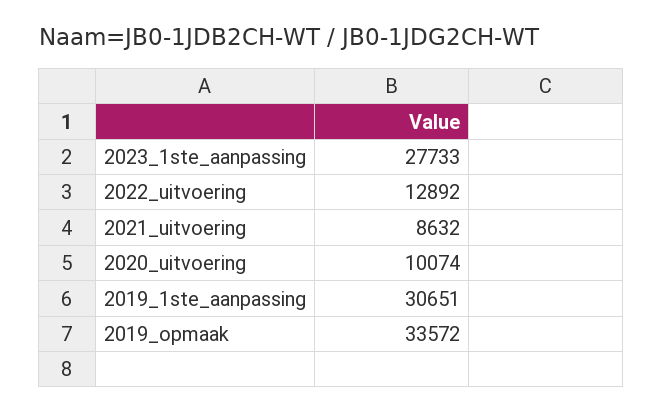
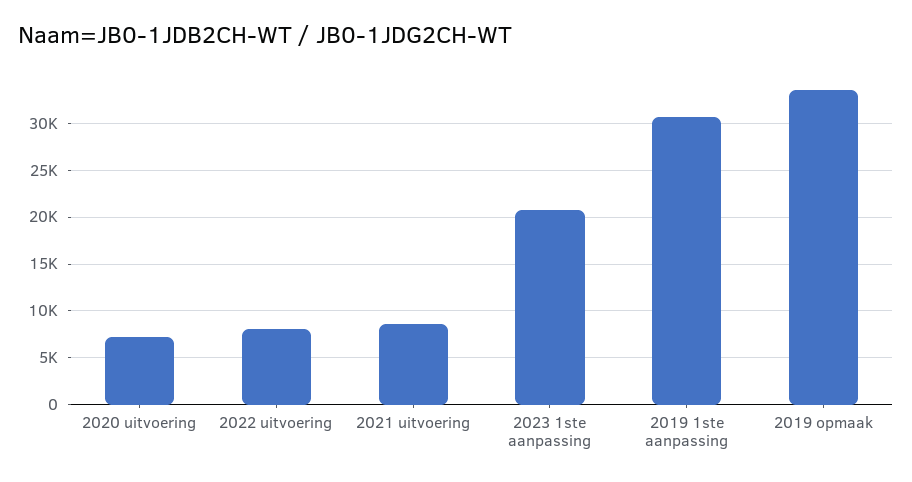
  {
-   "2023_1ste_aanpassing": 27733,
+   "2023_1ste_aanpassing": 21000,
-   "2022_uitvoering": 12892,
+   "2022_uitvoering": 8000,
    "2021_uitvoering": 8632,
-   "2020_uitvoering": 10074,
+   "2020_uitvoering": 7000,
    "2019_1ste_aanpassing": 30651,
    "2019_opmaak": 33572
  }

